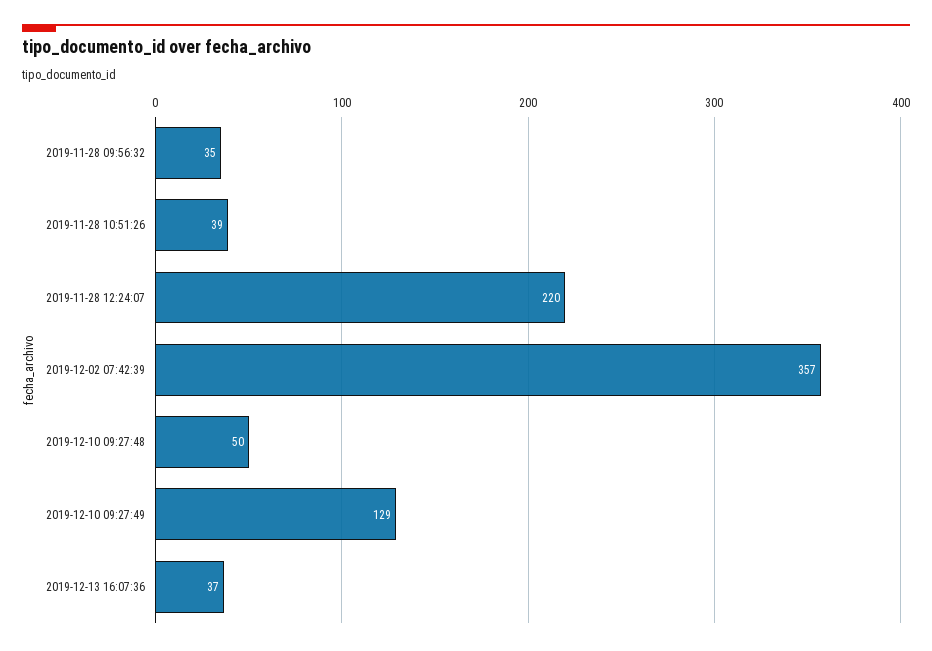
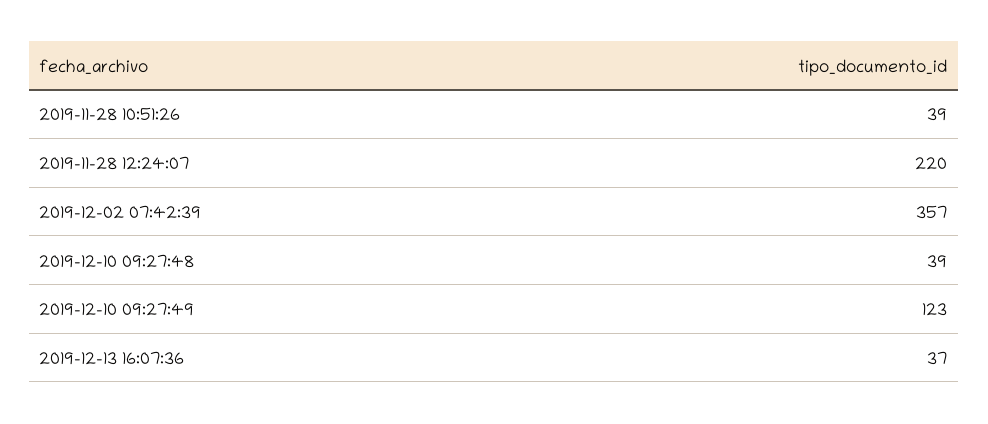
  {
-   "2019-11-28 09:56:32": 35,
    "2019-11-28 10:51:26": 39,
    "2019-11-28 12:24:07": 220,
    "2019-12-02 07:42:39": 357,
-   "2019-12-10 09:27:48": 50,
+   "2019-12-10 09:27:48": 39,
-   "2019-12-10 09:27:49": 129,
+   "2019-12-10 09:27:49": 123,
    "2019-12-13 16:07:36": 37
  }

